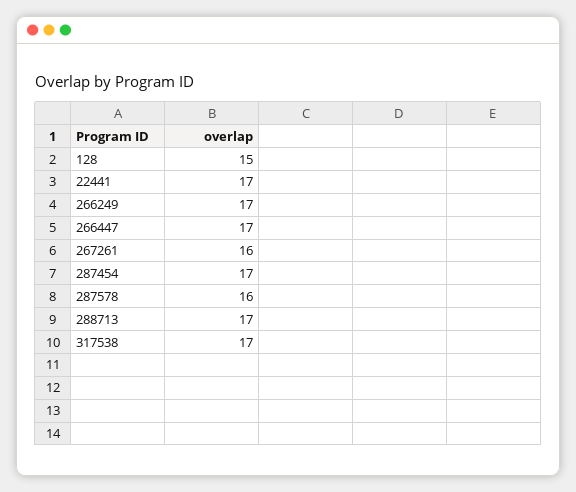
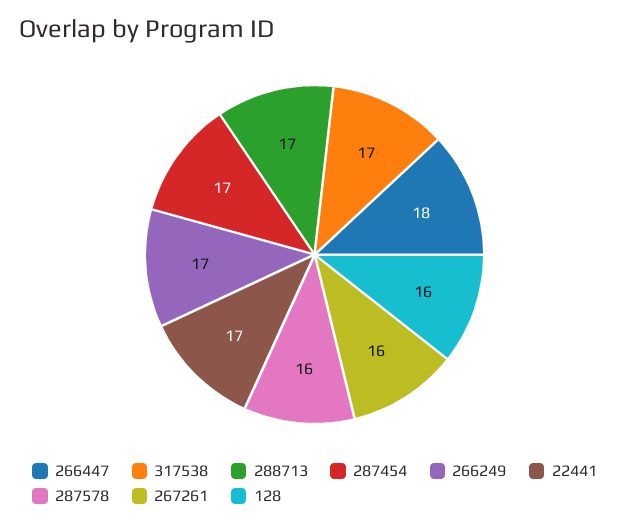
  {
-   "128": 15,
+   "128": 16,
    "22441": 17,
    "266249": 17,
-   "266447": 17,
+   "266447": 18,
    "267261": 16,
    "287454": 17,
    "287578": 16,
    "288713": 17,
    "317538": 17
  }

